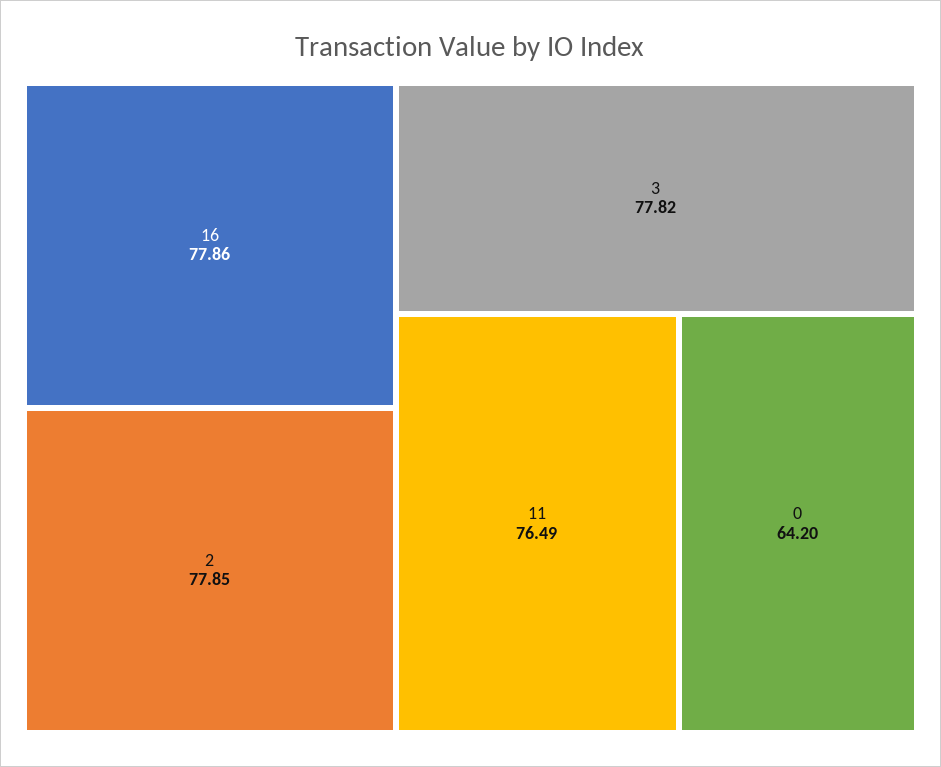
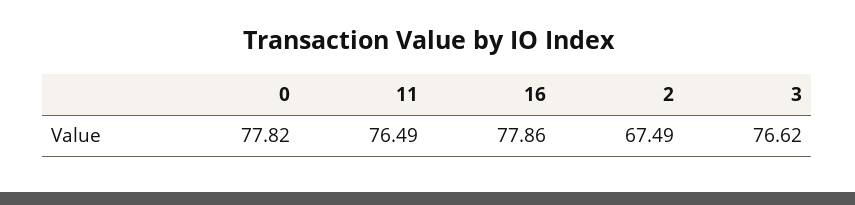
  {
    "16": 77.86,
-   "2": 77.85,
+   "2": 67.49,
-   "3": 77.82,
+   "3": 76.62,
    "11": 76.49,
-   "0": 64.2
+   "0": 77.82
  }

